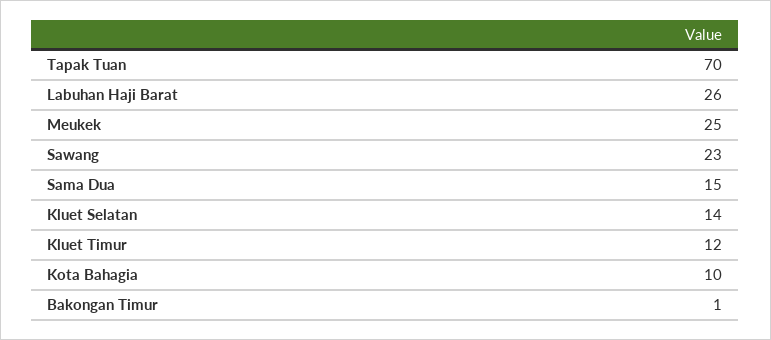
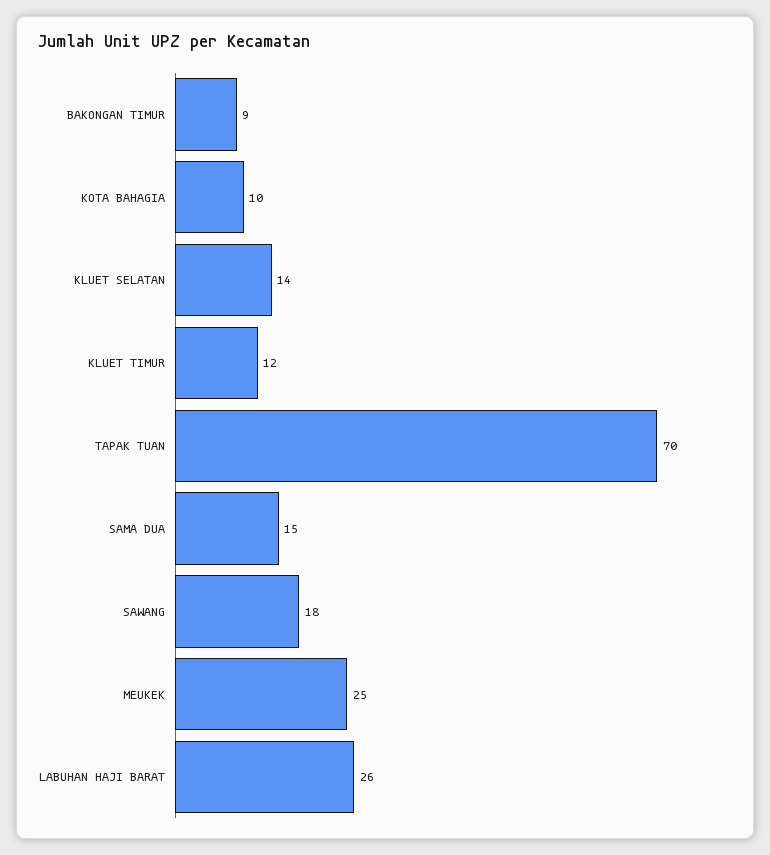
  {
    "Tapak Tuan": 70,
    "Labuhan Haji Barat": 26,
    "Meukek": 25,
-   "Sawang": 23,
+   "Sawang": 18,
    "Sama Dua": 15,
    "Kluet Selatan": 14,
    "Kluet Timur": 12,
    "Kota Bahagia": 10,
-   "Bakongan Timur": 1
+   "Bakongan Timur": 9
  }

